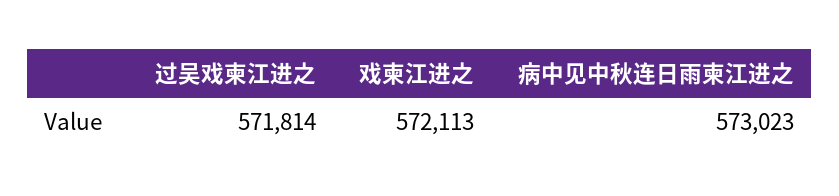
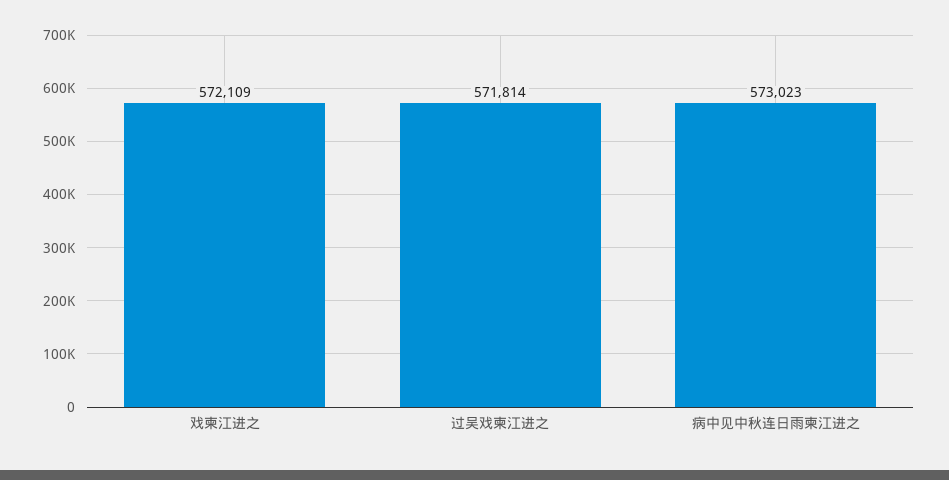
  {
    "过吴戏柬江进之": 571814,
-   "戏柬江进之": 572113,
+   "戏柬江进之": 572109,
    "病中见中秋连日雨柬江进之": 573023
  }

